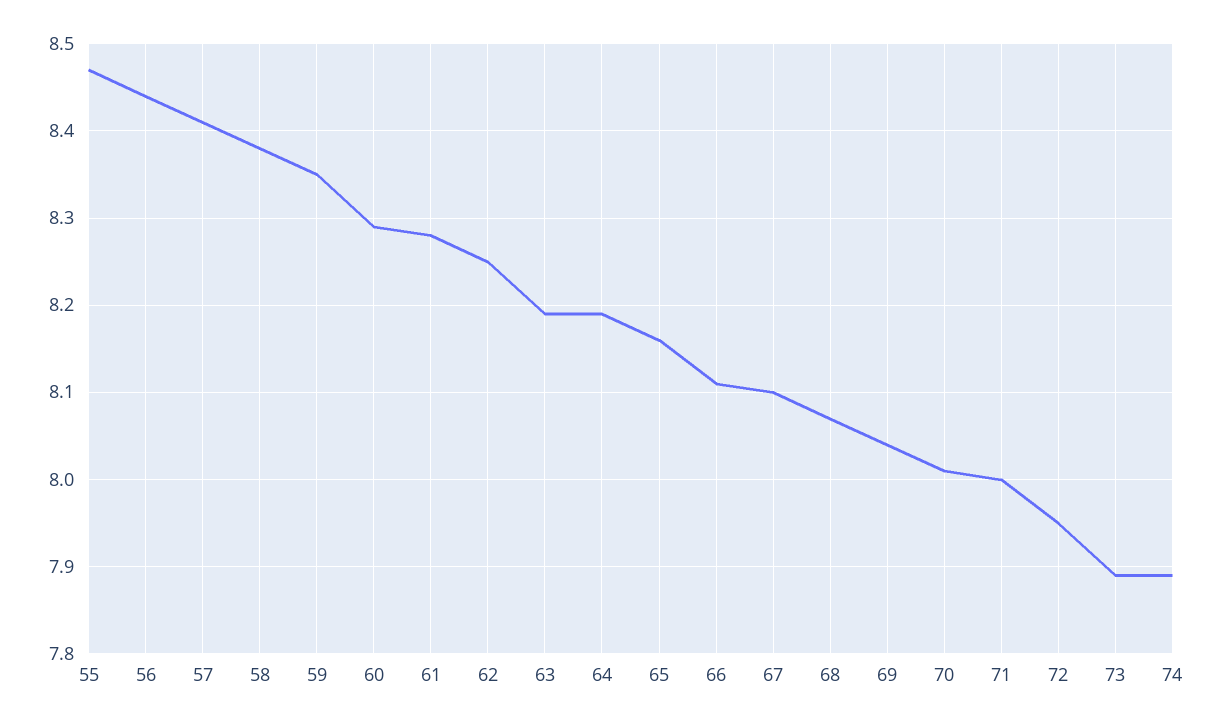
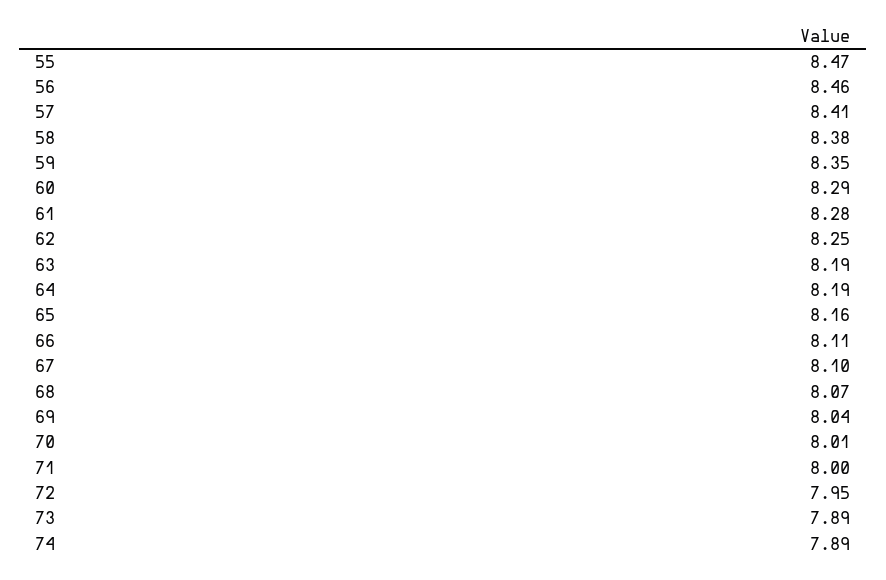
  {
    "55": 8.47,
-   "56": 8.44,
+   "56": 8.46,
    "57": 8.41,
    "58": 8.38,
    "59": 8.35,
    "60": 8.29,
    "61": 8.28,
    "62": 8.25,
    "63": 8.19,
    "64": 8.19,
    "65": 8.16,
    "66": 8.11,
    "67": 8.1,
    "68": 8.07,
    "69": 8.04,
    "70": 8.01,
    "71": 8,
    "72": 7.95,
    "73": 7.89,
    "74": 7.89
  }

